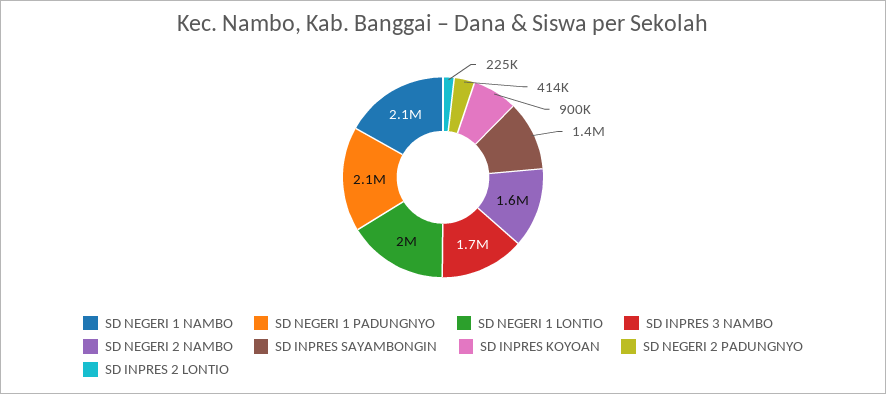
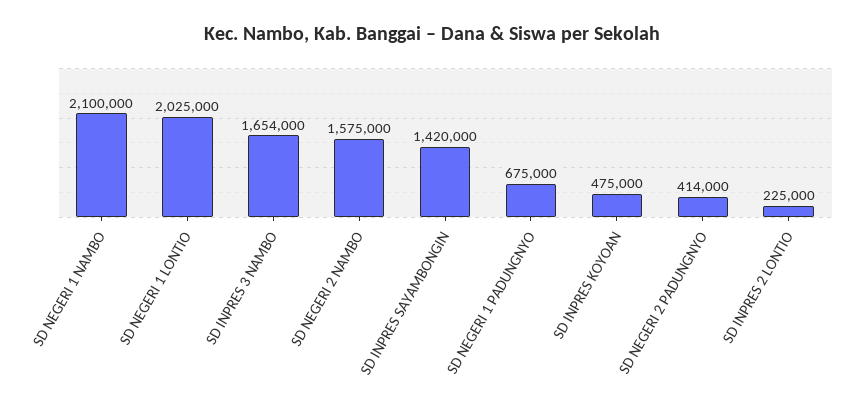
  {
    "SD NEGERI 1 NAMBO": 2100000,
-   "SD NEGERI 1 PADUNGNYO": 2100000,
+   "SD NEGERI 1 PADUNGNYO": 675000,
    "SD NEGERI 1 LONTIO": 2025000,
    "SD INPRES 3 NAMBO": 1654000,
    "SD NEGERI 2 NAMBO": 1575000,
    "SD INPRES SAYAMBONGIN": 1420000,
-   "SD INPRES KOYOAN": 900000,
+   "SD INPRES KOYOAN": 475000,
    "SD NEGERI 2 PADUNGNYO": 414000,
    "SD INPRES 2 LONTIO": 225000
  }

